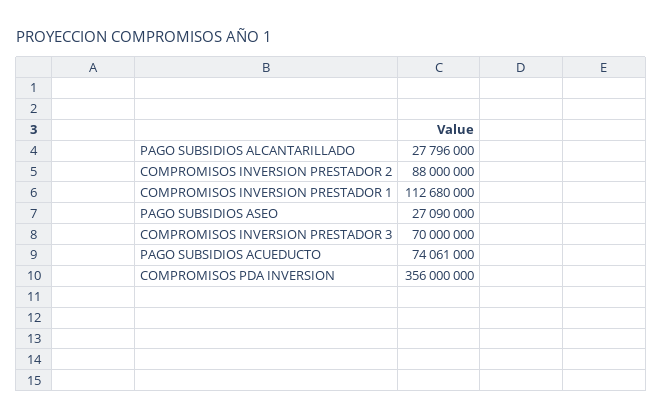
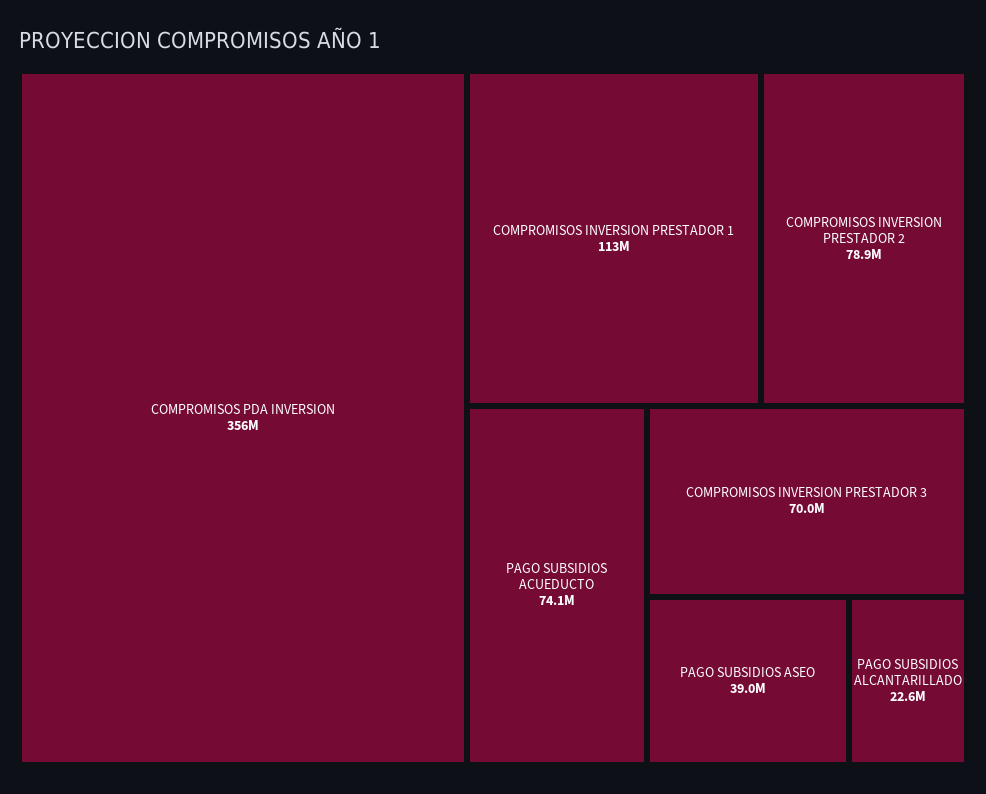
  {
-   "PAGO SUBSIDIOS ALCANTARILLADO": 27796000,
+   "PAGO SUBSIDIOS ALCANTARILLADO": 22600000,
-   "COMPROMISOS INVERSION PRESTADOR 2": 88000000,
+   "COMPROMISOS INVERSION PRESTADOR 2": 78900000,
    "COMPROMISOS INVERSION PRESTADOR 1": 112680000,
-   "PAGO SUBSIDIOS ASEO": 27090000,
+   "PAGO SUBSIDIOS ASEO": 39000000,
    "COMPROMISOS INVERSION PRESTADOR 3": 70000000,
    "PAGO SUBSIDIOS ACUEDUCTO": 74061000,
    "COMPROMISOS PDA INVERSION": 356000000
  }

